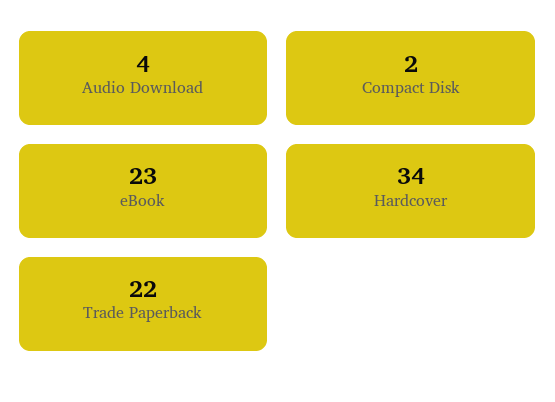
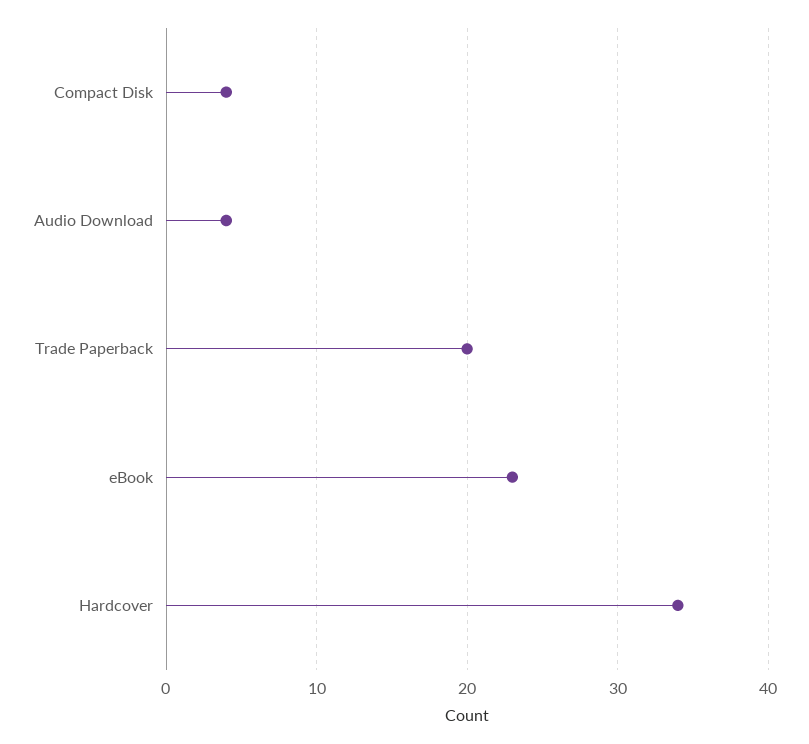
  {
    "Audio Download": 4,
-   "Compact Disk": 2,
+   "Compact Disk": 4,
    "eBook": 23,
    "Hardcover": 34,
-   "Trade Paperback": 22
+   "Trade Paperback": 20
  }

